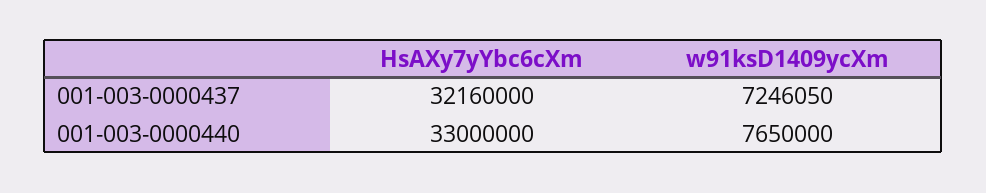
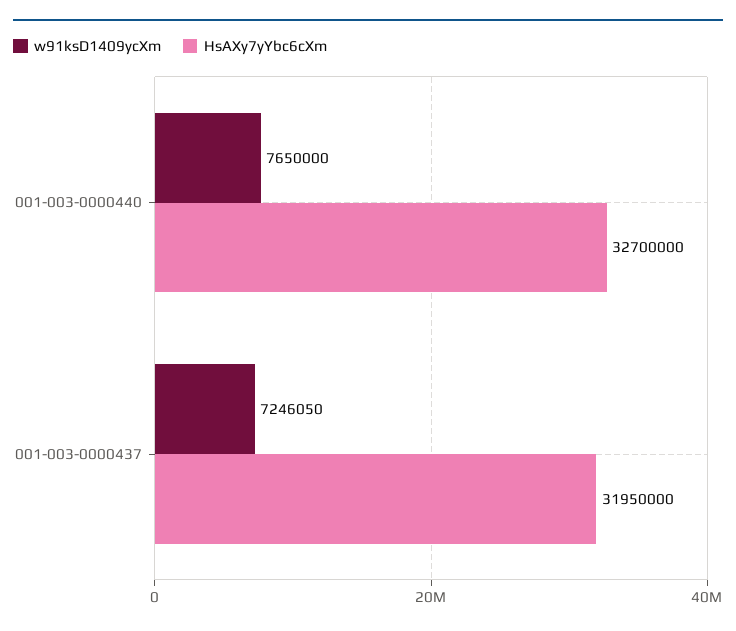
  {
    "HsAXy7yYbc6cXm": {
-     "001-003-0000437": 32160000,
+     "001-003-0000437": 31950000,
-     "001-003-0000440": 33000000
+     "001-003-0000440": 32700000
    },
    "w91ksD1409ycXm": {
      "001-003-0000437": 7246050,
      "001-003-0000440": 7650000
    }
  }

